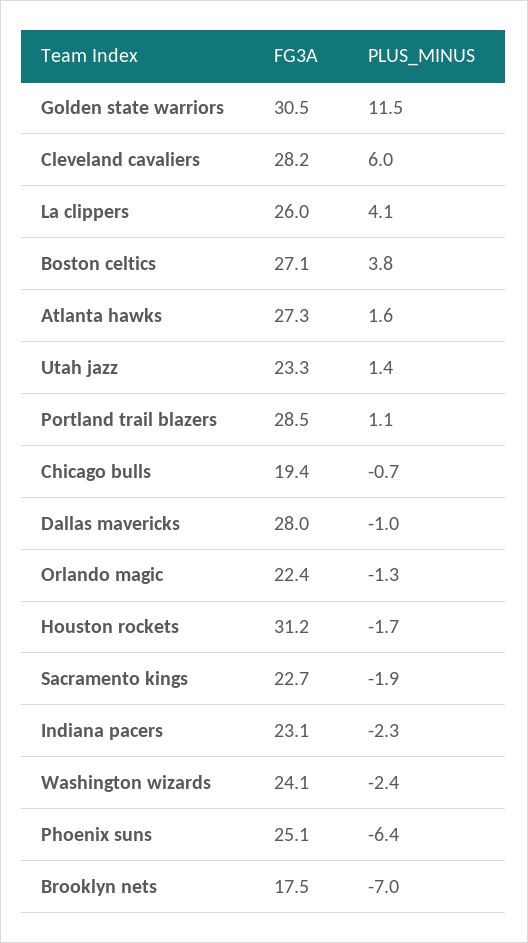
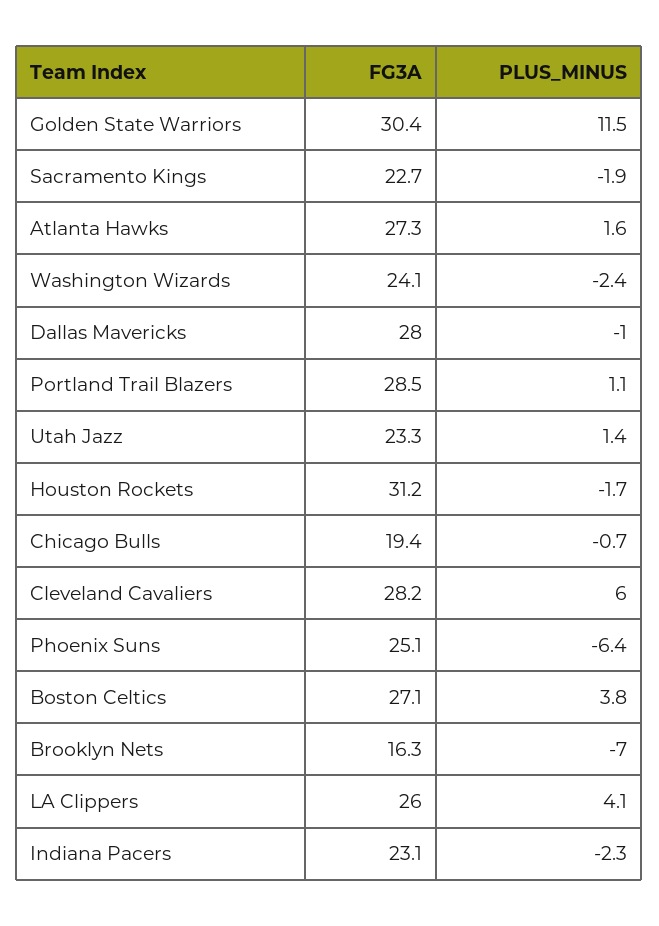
  {
    "FG3A": {
-     "Golden state warriors": 30.5,
+     "Golden state warriors": 30.4,
      "Cleveland cavaliers": 28.2,
      "La clippers": 26,
      "Boston celtics": 27.1,
      "Atlanta hawks": 27.3,
      "Utah jazz": 23.3,
      "Portland trail blazers": 28.5,
      "Chicago bulls": 19.4,
      "Dallas mavericks": 28,
-     "Orlando magic": 22.4,
      "Houston rockets": 31.2,
      "Sacramento kings": 22.7,
      "Indiana pacers": 23.1,
      "Washington wizards": 24.1,
      "Phoenix suns": 25.1,
-     "Brooklyn nets": 17.5
+     "Brooklyn nets": 16.3
    },
    "PLUS_MINUS": {
      "Golden state warriors": 11.5,
      "Cleveland cavaliers": 6,
      "La clippers": 4.1,
      "Boston celtics": 3.8,
      "Atlanta hawks": 1.6,
      "Utah jazz": 1.4,
      "Portland trail blazers": 1.1,
      "Chicago bulls": -0.7,
      "Dallas mavericks": -1,
-     "Orlando magic": -1.3,
      "Houston rockets": -1.7,
      "Sacramento kings": -1.9,
      "Indiana pacers": -2.3,
      "Washington wizards": -2.4,
      "Phoenix suns": -6.4,
      "Brooklyn nets": -7
    }
  }

